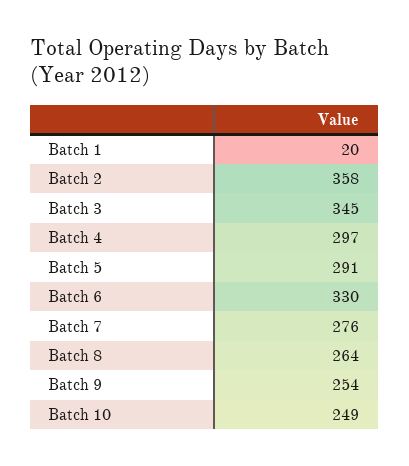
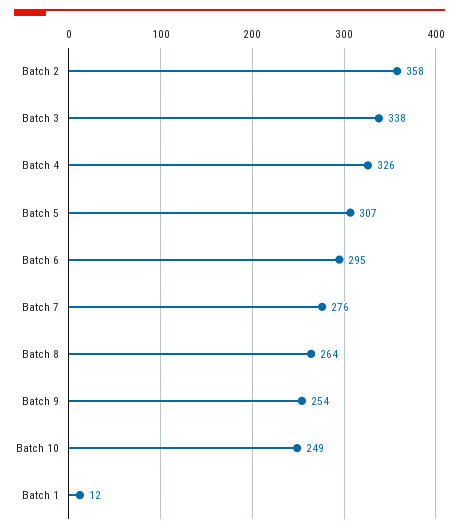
  {
-   "Batch 1": 20,
+   "Batch 1": 12,
    "Batch 2": 358,
-   "Batch 3": 345,
+   "Batch 3": 338,
-   "Batch 4": 297,
+   "Batch 4": 326,
-   "Batch 5": 291,
+   "Batch 5": 307,
-   "Batch 6": 330,
+   "Batch 6": 295,
    "Batch 7": 276,
    "Batch 8": 264,
    "Batch 9": 254,
    "Batch 10": 249
  }

